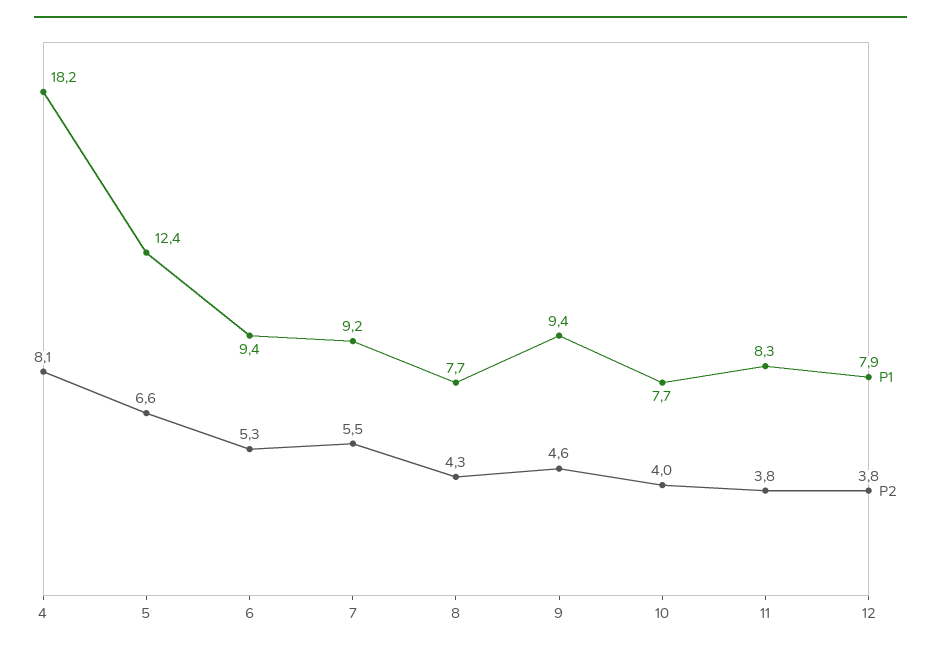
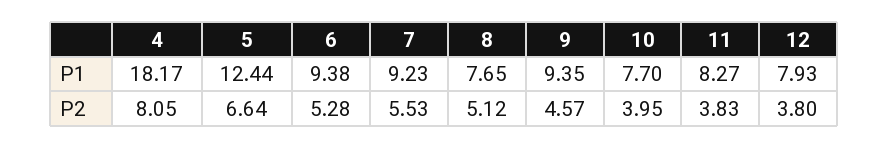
  {
    "P1": {
      "4": 18.17,
      "5": 12.44,
      "6": 9.38,
      "7": 9.23,
      "8": 7.65,
      "9": 9.35,
      "10": 7.7,
      "11": 8.27,
      "12": 7.93
    },
    "P2": {
      "4": 8.05,
      "5": 6.64,
      "6": 5.28,
      "7": 5.53,
-     "8": 4.3,
+     "8": 5.12,
      "9": 4.57,
      "10": 3.95,
      "11": 3.83,
      "12": 3.8
    }
  }

